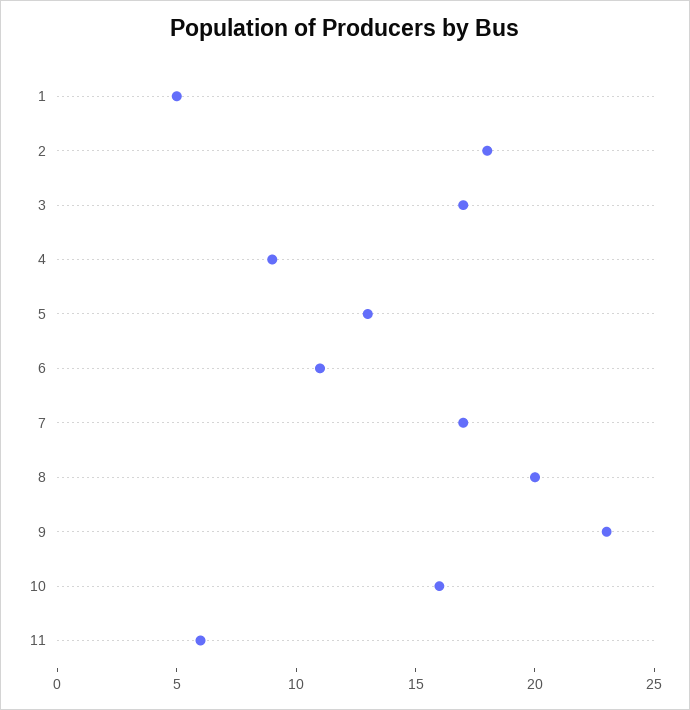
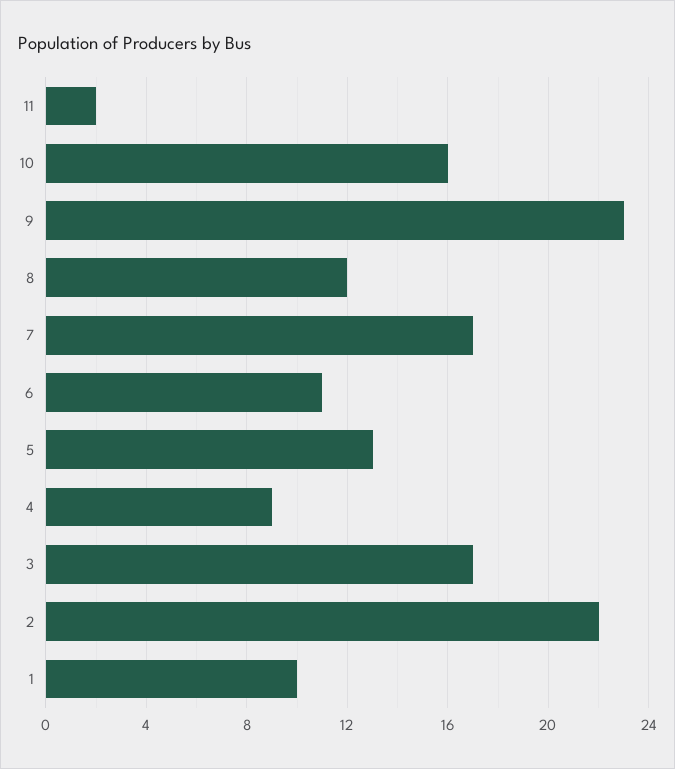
  {
-   "1": 5,
+   "1": 10,
-   "2": 18,
+   "2": 22,
    "3": 17,
    "4": 9,
    "5": 13,
    "6": 11,
    "7": 17,
-   "8": 20,
+   "8": 12,
    "9": 23,
    "10": 16,
-   "11": 6
+   "11": 2
  }

